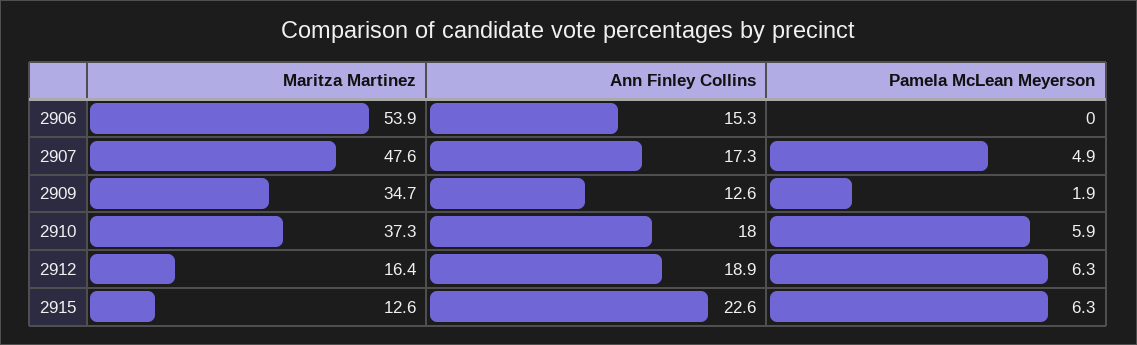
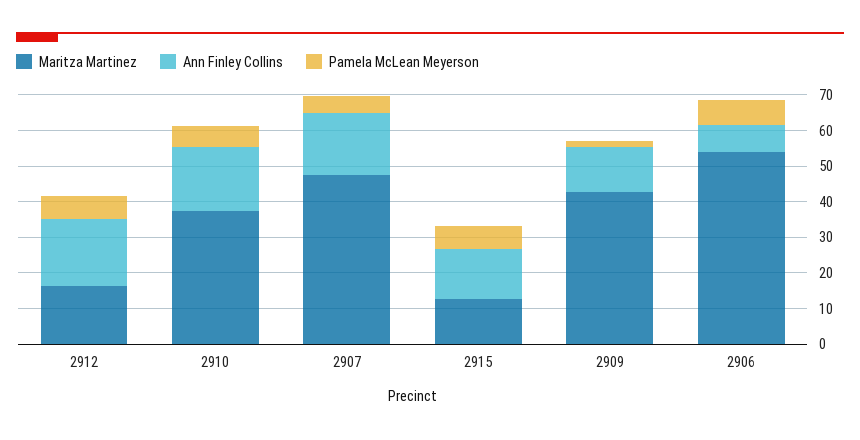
  {
    "Maritza Martinez": {
      "2906": 53.9,
      "2907": 47.6,
-     "2909": 34.7,
+     "2909": 42.5,
      "2910": 37.3,
      "2912": 16.4,
      "2915": 12.6
    },
    "Ann Finley Collins": {
-     "2906": 15.3,
+     "2906": 7.5,
      "2907": 17.3,
      "2909": 12.6,
      "2910": 18,
      "2912": 18.9,
-     "2915": 22.6
+     "2915": 15
    },
    "Pamela McLean Meyerson": {
-     "2906": 0,
+     "2906": 7.5,
      "2907": 4.9,
      "2909": 1.9,
      "2910": 5.9,
      "2912": 6.3,
      "2915": 6.3
    }
  }

